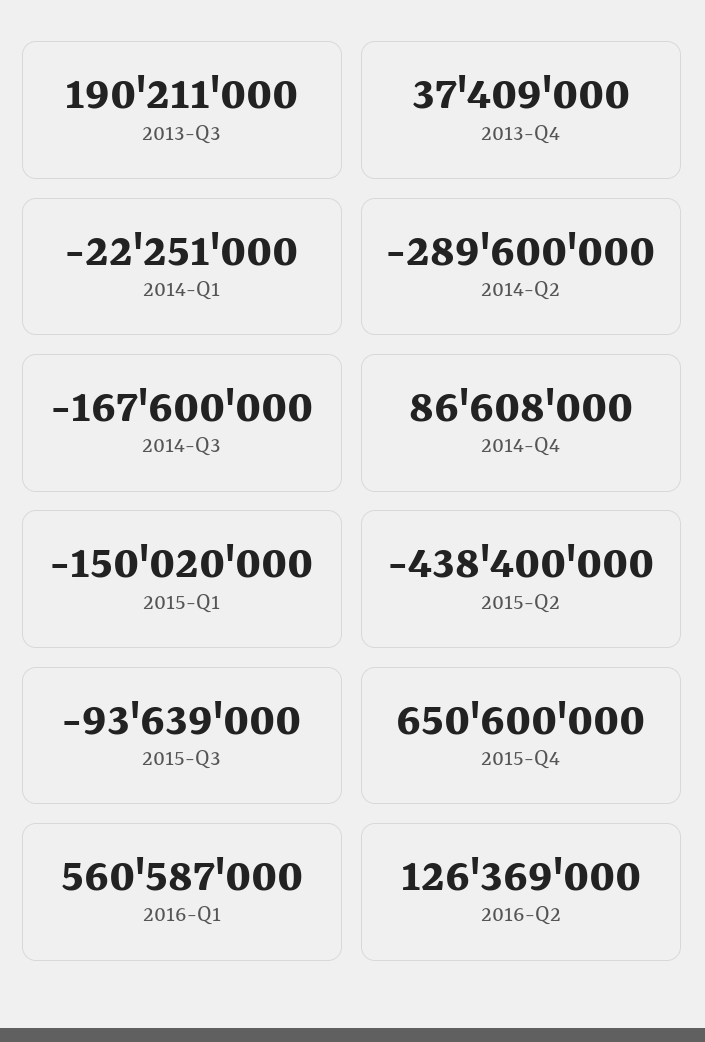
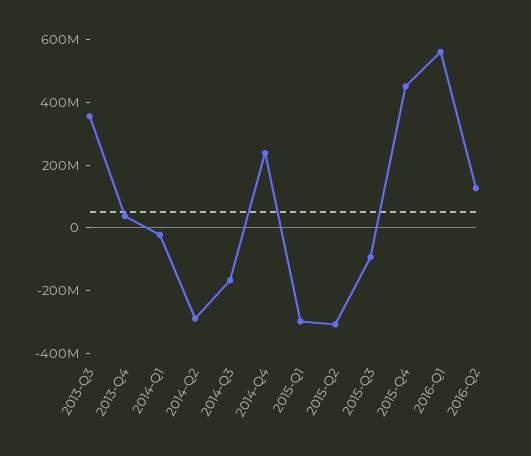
  {
-   "2013-Q3": 190211000,
+   "2013-Q3": 350000000,
    "2013-Q4": 37409000,
    "2014-Q1": -22251000,
    "2014-Q2": -289600000,
    "2014-Q3": -167600000,
-   "2014-Q4": 86608000,
+   "2014-Q4": 250000000,
-   "2015-Q1": -150020000,
+   "2015-Q1": -300000000,
-   "2015-Q2": -438400000,
+   "2015-Q2": -300000000,
    "2015-Q3": -93639000,
-   "2015-Q4": 650600000,
+   "2015-Q4": 450000000,
    "2016-Q1": 560587000,
    "2016-Q2": 126369000
  }

